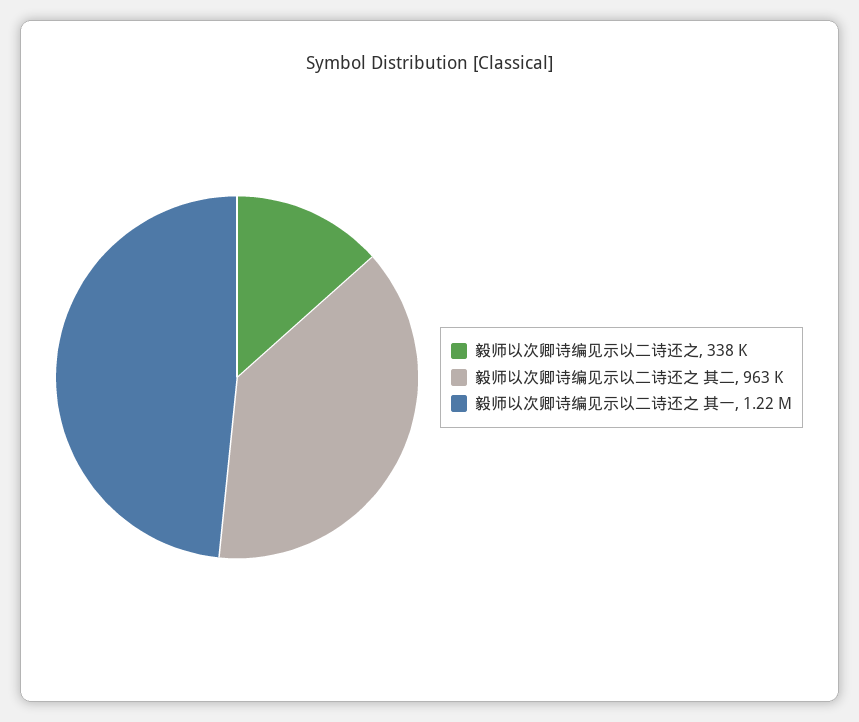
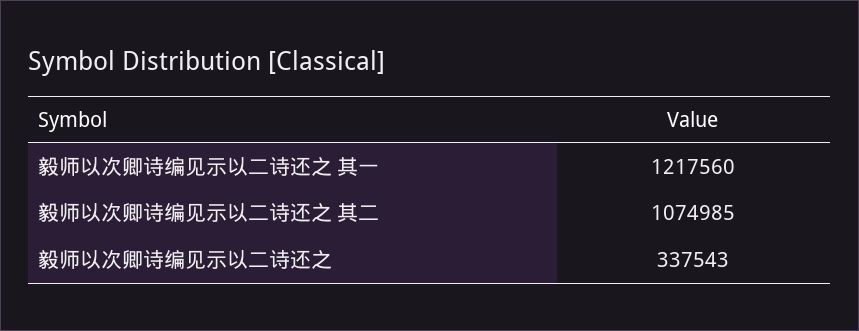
  {
    "毅师以次卿诗编见示以二诗还之": 337543,
-   "毅师以次卿诗编见示以二诗还之 其二": 963000,
+   "毅师以次卿诗编见示以二诗还之 其二": 1074985,
    "毅师以次卿诗编见示以二诗还之 其一": 1217560
  }

